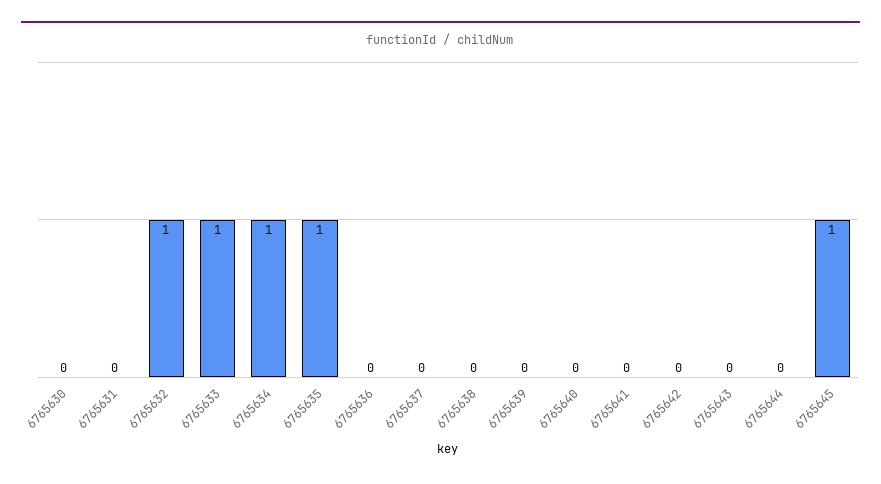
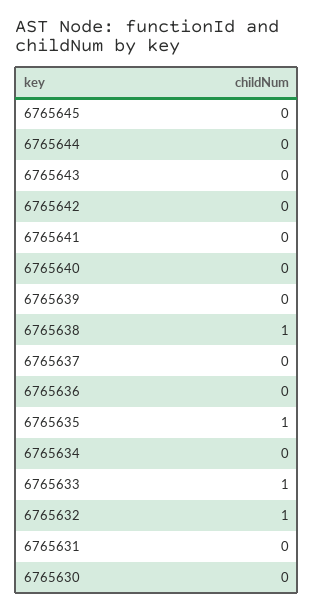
  {
    "6765630": 0,
    "6765631": 0,
    "6765632": 1,
    "6765633": 1,
-   "6765634": 1,
+   "6765634": 0,
    "6765635": 1,
    "6765636": 0,
    "6765637": 0,
-   "6765638": 0,
+   "6765638": 1,
    "6765639": 0,
    "6765640": 0,
    "6765641": 0,
    "6765642": 0,
    "6765643": 0,
    "6765644": 0,
-   "6765645": 1
+   "6765645": 0
  }

